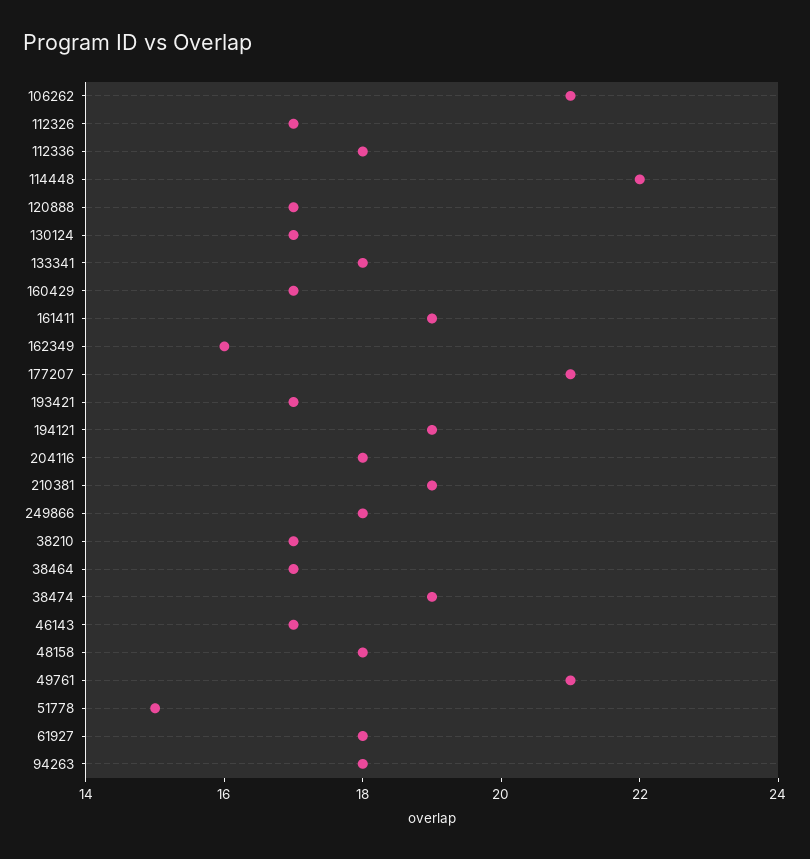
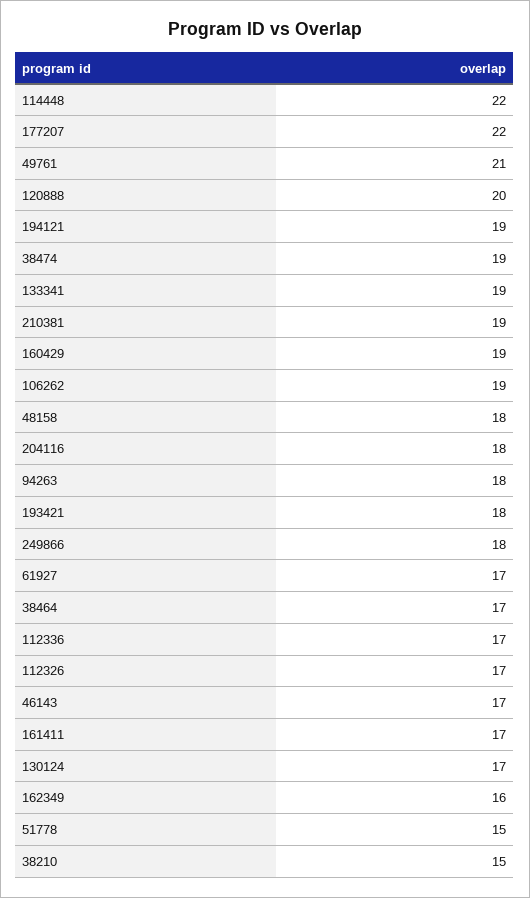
  {
-   "106262": 21,
+   "106262": 19,
    "112326": 17,
-   "112336": 18,
+   "112336": 17,
    "114448": 22,
-   "120888": 17,
+   "120888": 20,
    "130124": 17,
-   "133341": 18,
+   "133341": 19,
-   "160429": 17,
+   "160429": 19,
-   "161411": 19,
+   "161411": 17,
    "162349": 16,
-   "177207": 21,
+   "177207": 22,
-   "193421": 17,
+   "193421": 18,
    "194121": 19,
    "204116": 18,
    "210381": 19,
    "249866": 18,
-   "38210": 17,
+   "38210": 15,
    "38464": 17,
    "38474": 19,
    "46143": 17,
    "48158": 18,
    "49761": 21,
    "51778": 15,
-   "61927": 18,
+   "61927": 17,
    "94263": 18
  }

